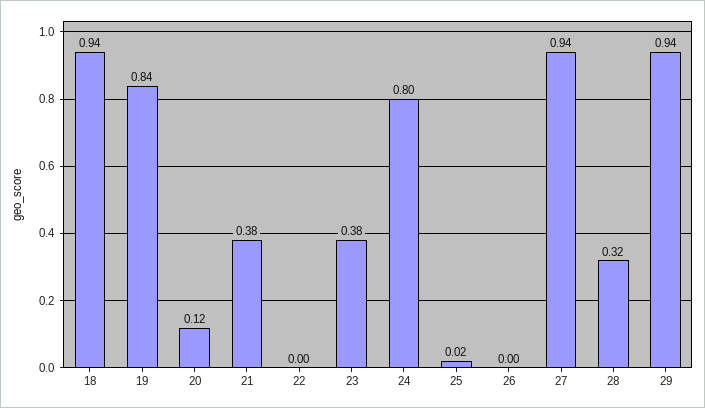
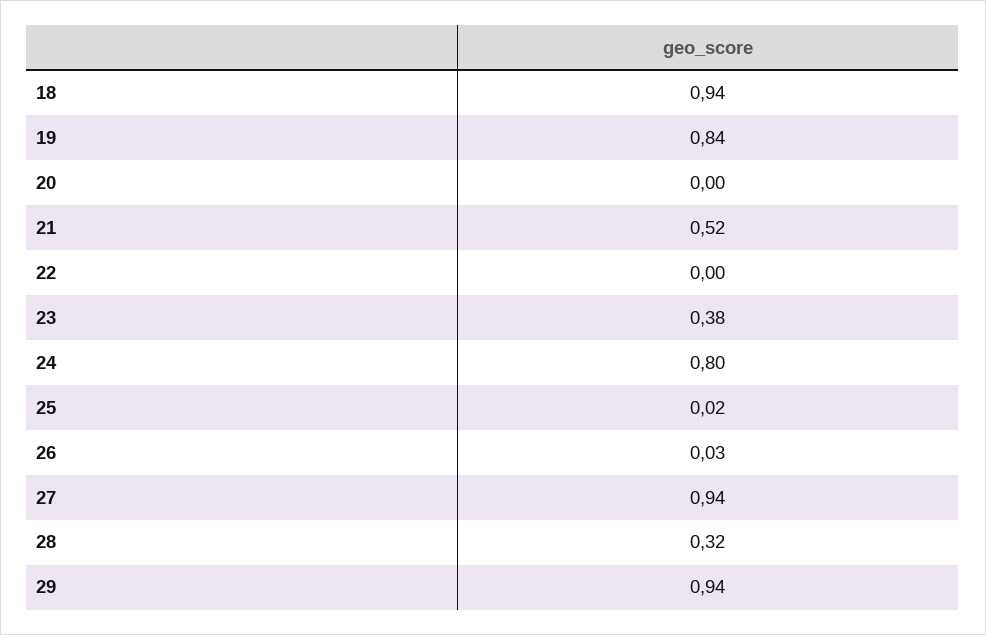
  {
    "18": 0.94,
    "19": 0.84,
-   "20": 0.12,
+   "20": 0,
-   "21": 0.38,
+   "21": 0.52,
    "22": 0,
    "23": 0.38,
    "24": 0.8,
    "25": 0.02,
-   "26": 0,
+   "26": 0.03,
    "27": 0.94,
    "28": 0.32,
    "29": 0.94
  }

